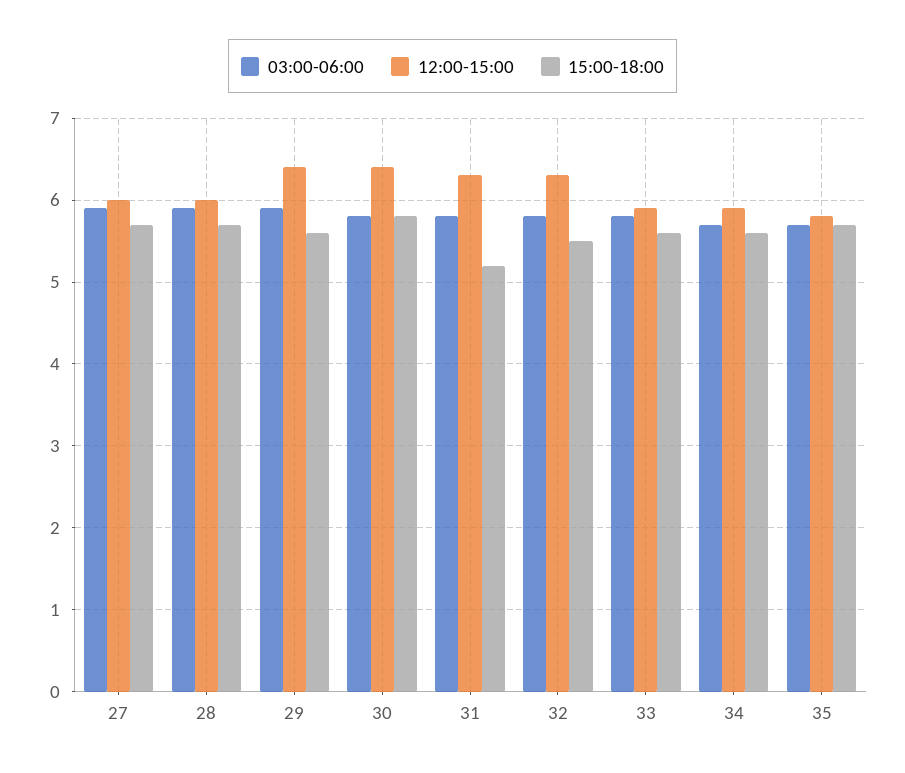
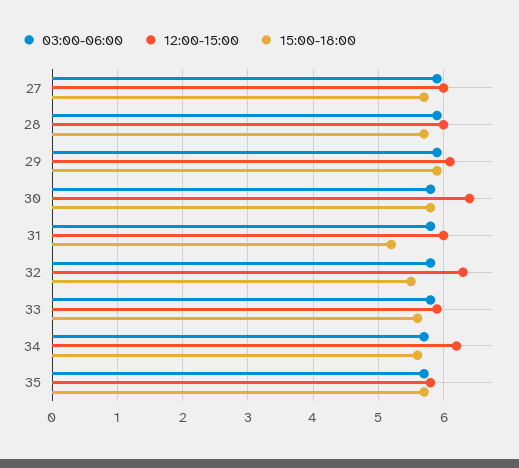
  {
    "03:00-06:00": {
      "27": 5.9,
      "28": 5.9,
      "29": 5.9,
      "30": 5.8,
      "31": 5.8,
      "32": 5.8,
      "33": 5.8,
      "34": 5.7,
      "35": 5.7
    },
    "12:00-15:00": {
      "27": 6,
      "28": 6,
-     "29": 6.4,
+     "29": 6.1,
      "30": 6.4,
-     "31": 6.3,
+     "31": 6,
      "32": 6.3,
      "33": 5.9,
-     "34": 5.9,
+     "34": 6.2,
      "35": 5.8
    },
    "15:00-18:00": {
      "27": 5.7,
      "28": 5.7,
-     "29": 5.6,
+     "29": 5.9,
      "30": 5.8,
      "31": 5.2,
      "32": 5.5,
      "33": 5.6,
      "34": 5.6,
      "35": 5.7
    }
  }

